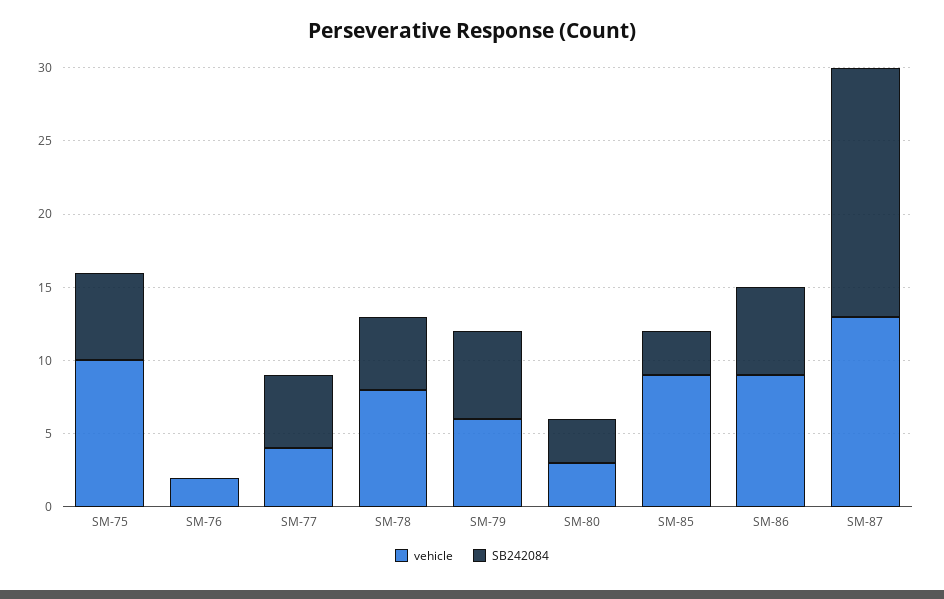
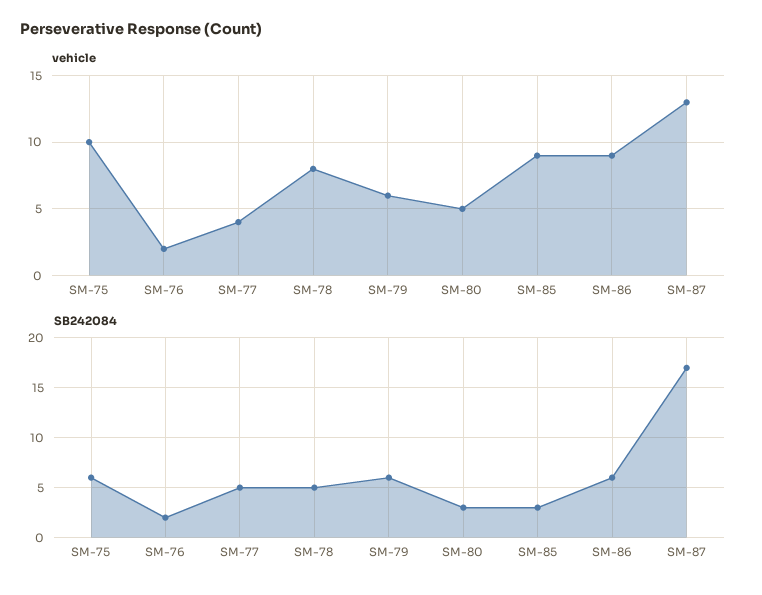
  {
    "vehicle": {
      "SM-75": 10,
      "SM-76": 2,
      "SM-77": 4,
      "SM-78": 8,
      "SM-79": 6,
-     "SM-80": 3,
+     "SM-80": 5,
      "SM-85": 9,
      "SM-86": 9,
      "SM-87": 13
    },
    "SB242084": {
      "SM-75": 6,
-     "SM-76": 0,
+     "SM-76": 2,
      "SM-77": 5,
      "SM-78": 5,
      "SM-79": 6,
      "SM-80": 3,
      "SM-85": 3,
      "SM-86": 6,
      "SM-87": 17
    }
  }

